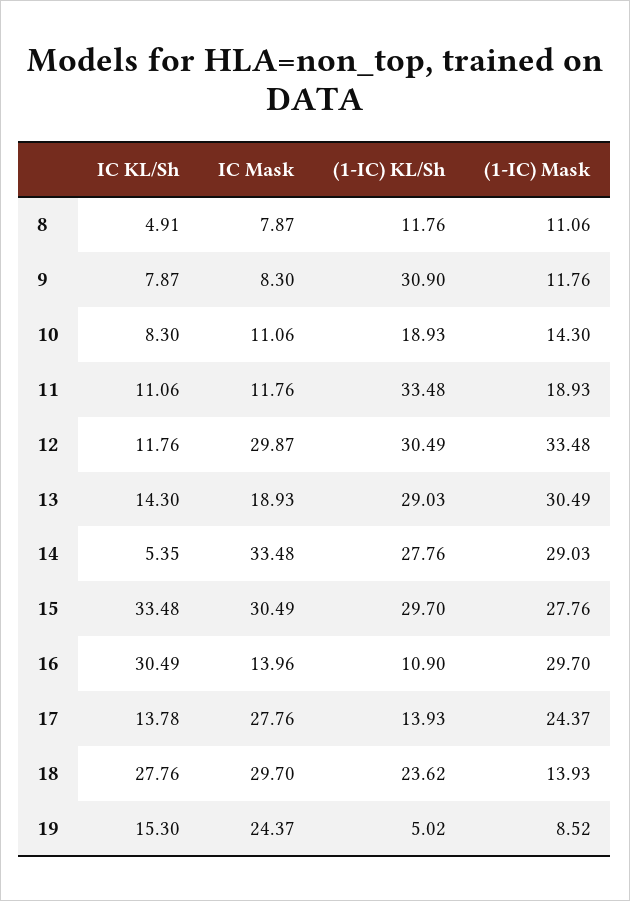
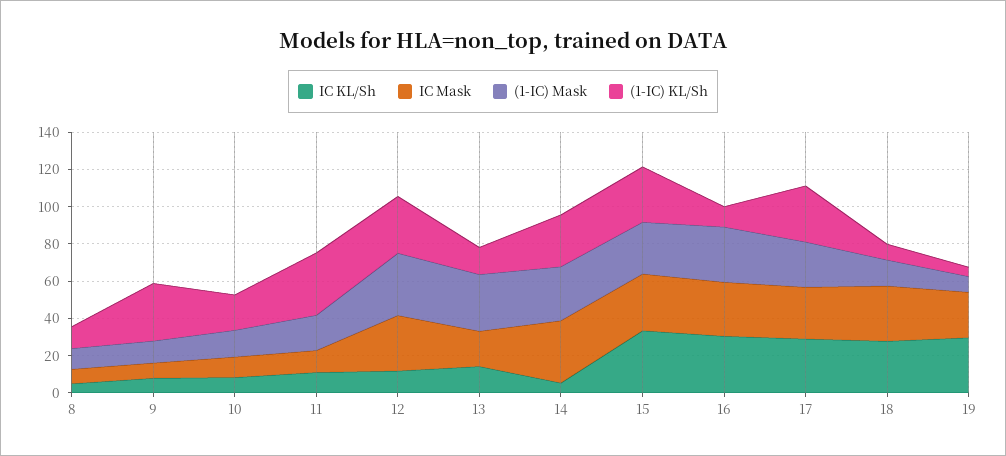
  {
    "IC KL/Sh": {
      "8": 4.91,
      "9": 7.87,
      "10": 8.3,
      "11": 11.06,
      "12": 11.76,
      "13": 14.3,
      "14": 5.35,
      "15": 33.48,
      "16": 30.49,
-     "17": 13.78,
+     "17": 30,
      "18": 27.76,
-     "19": 15.3
+     "19": 30
    },
    "IC Mask": {
      "8": 7.87,
      "9": 8.3,
      "10": 11.06,
      "11": 11.76,
      "12": 29.87,
      "13": 18.93,
      "14": 33.48,
      "15": 30.49,
-     "16": 13.96,
+     "16": 30,
      "17": 27.76,
      "18": 29.7,
      "19": 24.37
    },
    "(1-IC) KL/Sh": {
      "8": 11.76,
      "9": 30.9,
      "10": 18.93,
      "11": 33.48,
      "12": 30.49,
-     "13": 29.03,
+     "13": 15,
      "14": 27.76,
      "15": 29.7,
      "16": 10.9,
-     "17": 13.93,
+     "17": 30,
-     "18": 23.62,
+     "18": 10,
      "19": 5.02
    },
    "(1-IC) Mask": {
      "8": 11.06,
      "9": 11.76,
      "10": 14.3,
      "11": 18.93,
      "12": 33.48,
      "13": 30.49,
      "14": 29.03,
      "15": 27.76,
      "16": 29.7,
      "17": 24.37,
      "18": 13.93,
      "19": 8.52
    }
  }

